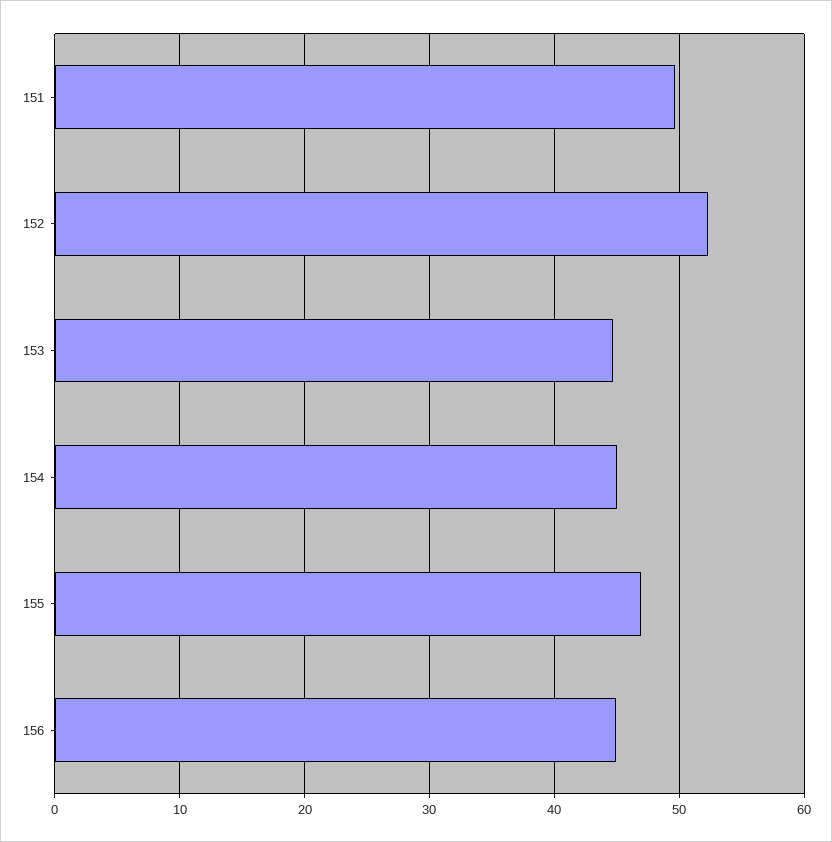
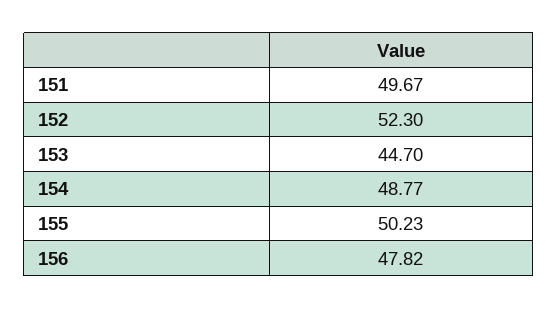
  {
    "151": 49.67,
    "152": 52.3,
    "153": 44.7,
-   "154": 45,
+   "154": 48.77,
-   "155": 47,
+   "155": 50.23,
-   "156": 45
+   "156": 47.82
  }

